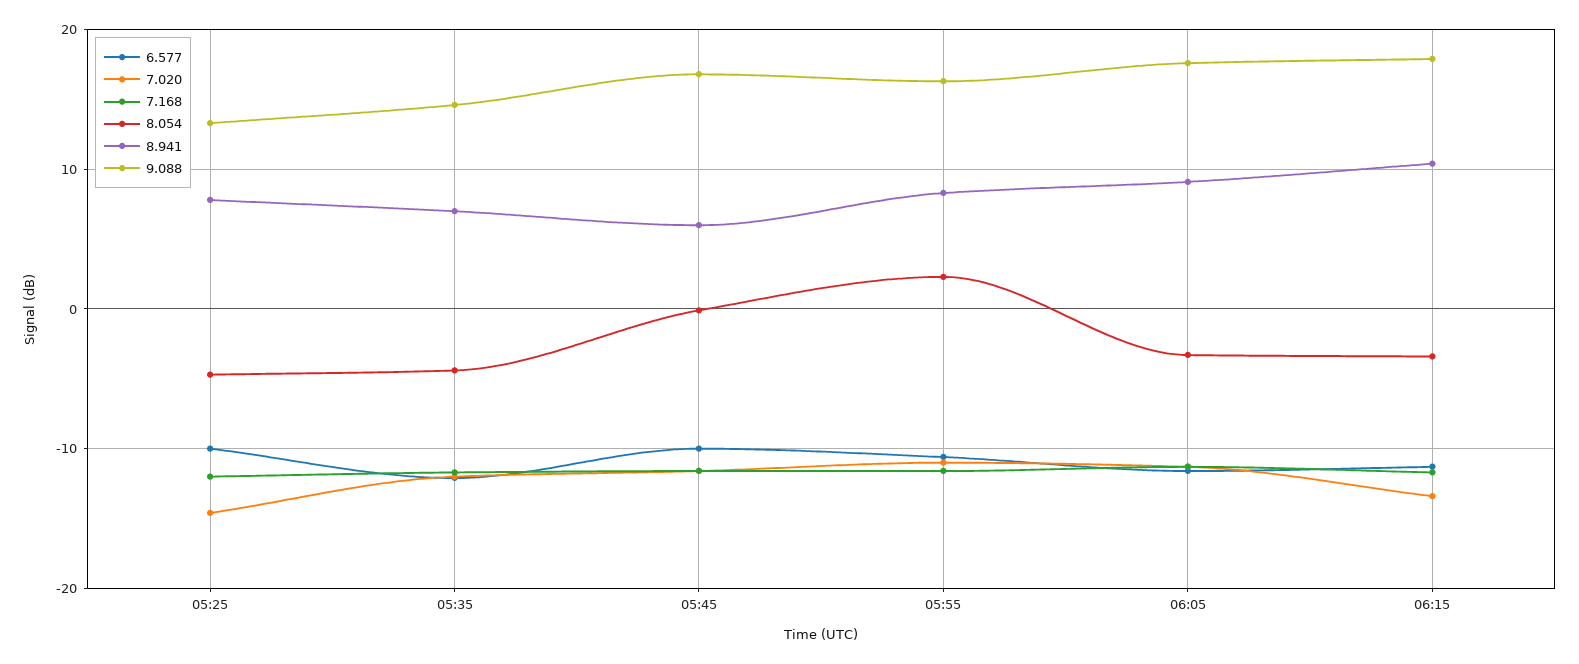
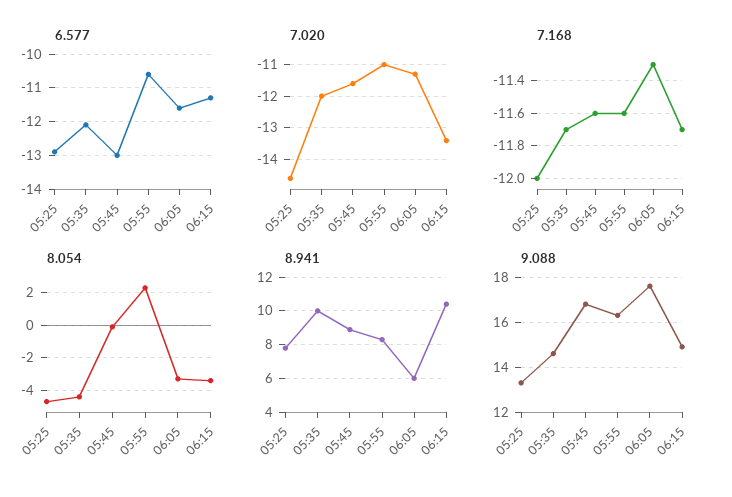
  {
    "6.577": {
-     "05:25": -10,
+     "05:25": -13,
      "05:35": -12,
-     "05:45": -10,
+     "05:45": -13,
      "05:55": -10.5,
      "06:05": -11.5,
      "06:15": -11.5
    },
    "7.020": {
      "05:25": -14.5,
      "05:35": -12,
      "05:45": -11.5,
      "05:55": -11,
      "06:05": -11.5,
      "06:15": -13.5
    },
    "7.168": {
      "05:25": -12,
      "05:35": -11.7,
      "05:45": -11.6,
      "05:55": -11.6,
      "06:05": -11.3,
      "06:15": -11.7
    },
    "8.054": {
      "05:25": -4.5,
      "05:35": -4.5,
      "05:45": 0,
      "05:55": 2.5,
      "06:05": -3.5,
      "06:15": -3.5
    },
    "8.941": {
      "05:25": 8,
-     "05:35": 7,
+     "05:35": 10,
-     "05:45": 6,
+     "05:45": 9,
      "05:55": 8.5,
-     "06:05": 9,
+     "06:05": 6,
      "06:15": 10.5
    },
    "9.088": {
      "05:25": 13.5,
      "05:35": 14.5,
      "05:45": 17,
      "05:55": 16.5,
      "06:05": 17.5,
-     "06:15": 18
+     "06:15": 15
    }
  }

